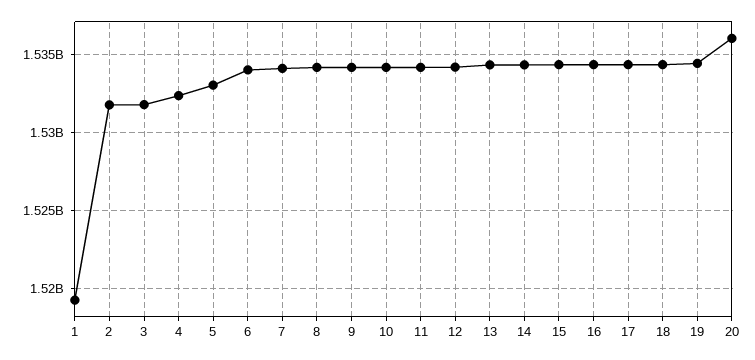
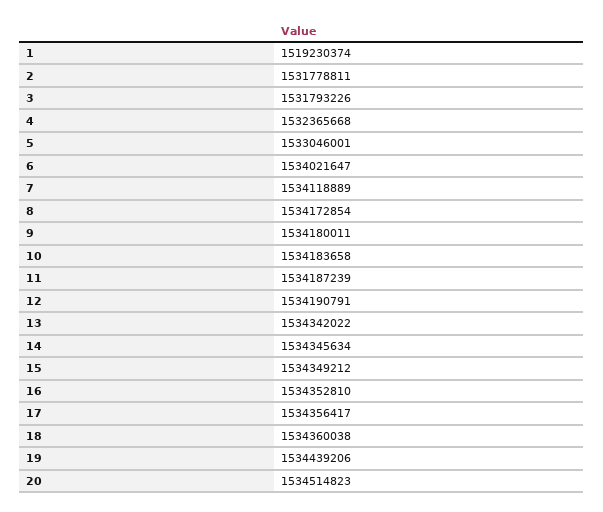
  {
    "1": 1519230374,
    "2": 1531778811,
    "3": 1531793226,
    "4": 1532365668,
    "5": 1533046001,
    "6": 1534021647,
    "7": 1534118889,
    "8": 1534172854,
    "9": 1534180011,
    "10": 1534183658,
    "11": 1534187239,
    "12": 1534190791,
    "13": 1534342022,
    "14": 1534345634,
    "15": 1534349212,
    "16": 1534352810,
    "17": 1534356417,
    "18": 1534360038,
    "19": 1534439206,
-   "20": 1536000000
+   "20": 1534514823
  }

